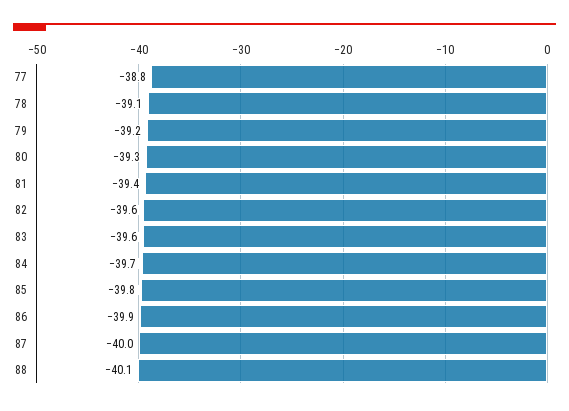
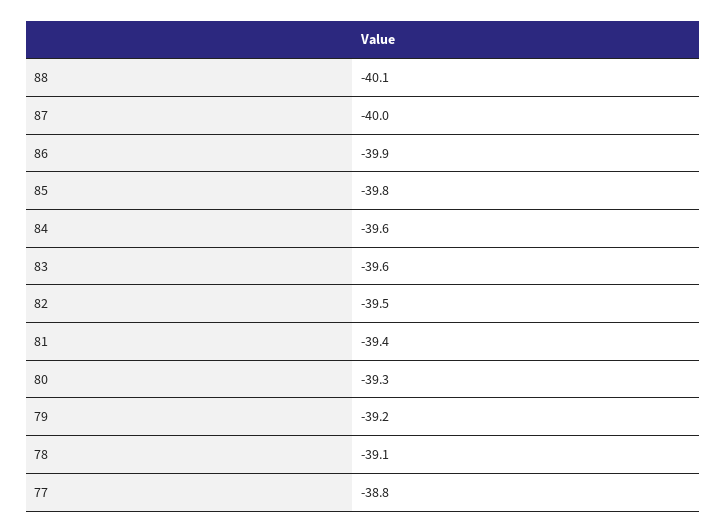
  {
    "77": -38.8,
    "78": -39.1,
    "79": -39.2,
    "80": -39.3,
    "81": -39.4,
-   "82": -39.6,
+   "82": -39.5,
    "83": -39.6,
-   "84": -39.7,
+   "84": -39.6,
    "85": -39.8,
    "86": -39.9,
    "87": -40,
    "88": -40.1
  }

